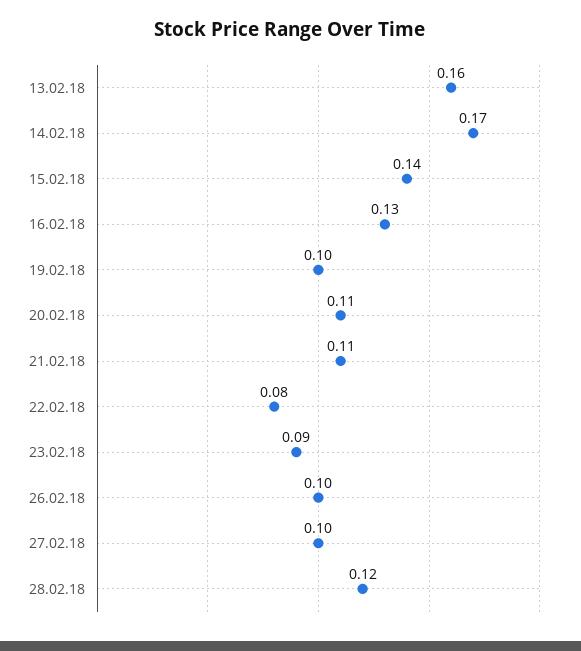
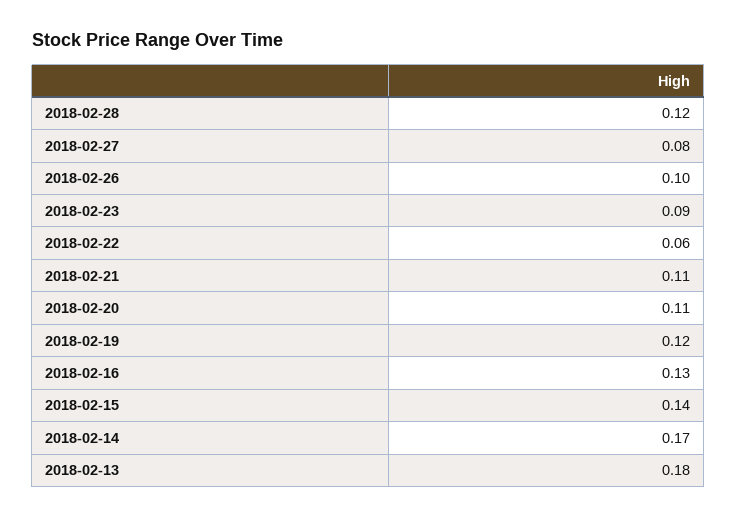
  {
-   "13.02.18": 0.16,
+   "13.02.18": 0.18,
    "14.02.18": 0.17,
    "15.02.18": 0.14,
    "16.02.18": 0.13,
-   "19.02.18": 0.1,
+   "19.02.18": 0.12,
    "20.02.18": 0.11,
    "21.02.18": 0.11,
-   "22.02.18": 0.08,
+   "22.02.18": 0.06,
    "23.02.18": 0.09,
    "26.02.18": 0.1,
-   "27.02.18": 0.1,
+   "27.02.18": 0.08,
    "28.02.18": 0.12
  }

